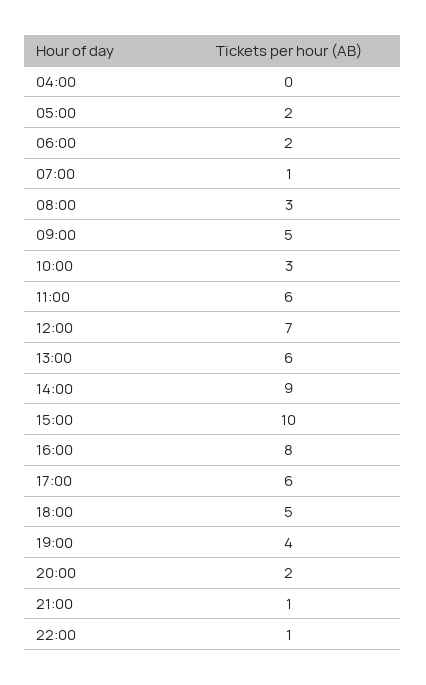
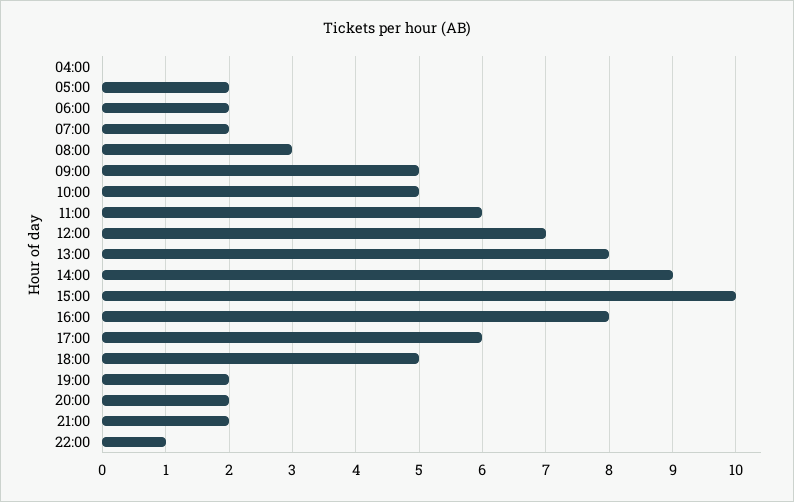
  {
    "04:00": 0,
    "05:00": 2,
    "06:00": 2,
-   "07:00": 1,
+   "07:00": 2,
    "08:00": 3,
    "09:00": 5,
-   "10:00": 3,
+   "10:00": 5,
    "11:00": 6,
    "12:00": 7,
-   "13:00": 6,
+   "13:00": 8,
    "14:00": 9,
    "15:00": 10,
    "16:00": 8,
    "17:00": 6,
    "18:00": 5,
-   "19:00": 4,
+   "19:00": 2,
    "20:00": 2,
-   "21:00": 1,
+   "21:00": 2,
    "22:00": 1
  }

